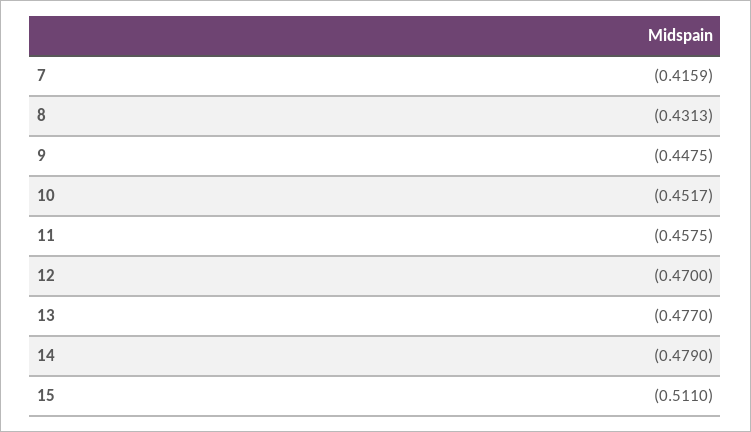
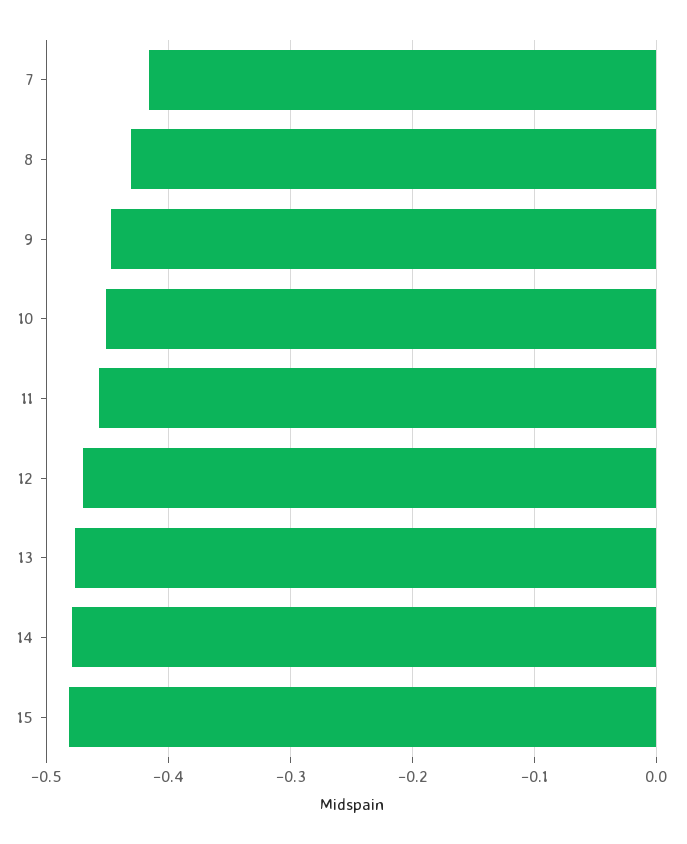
  {
    "7": -0.4159,
    "8": -0.4313,
    "9": -0.4475,
    "10": -0.4517,
    "11": -0.4575,
    "12": -0.47,
    "13": -0.477,
    "14": -0.479,
-   "15": -0.511
+   "15": -0.48
  }

